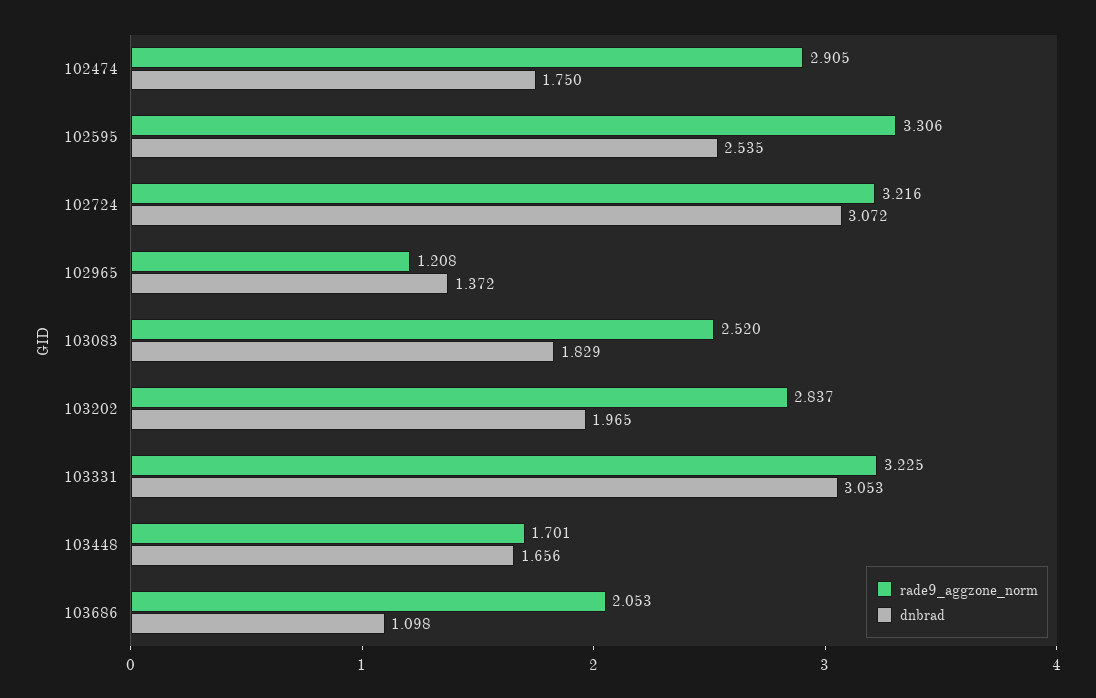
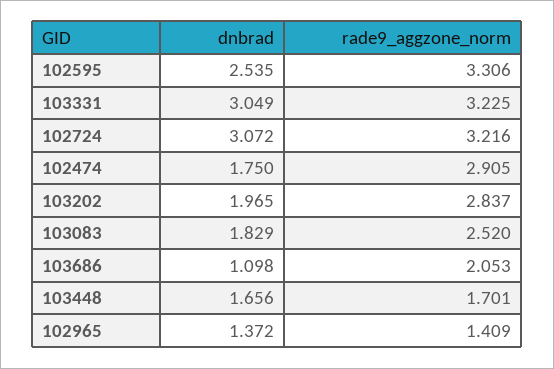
  {
    "rade9_aggzone_norm": {
      "102474": 2.905,
      "102595": 3.306,
      "102724": 3.216,
-     "102965": 1.208,
+     "102965": 1.409,
      "103083": 2.52,
      "103202": 2.837,
      "103331": 3.225,
      "103448": 1.701,
      "103686": 2.053
    },
    "dnbrad": {
      "102474": 1.75,
      "102595": 2.535,
      "102724": 3.072,
      "102965": 1.372,
      "103083": 1.829,
      "103202": 1.965,
-     "103331": 3.053,
+     "103331": 3.049,
      "103448": 1.656,
      "103686": 1.098
    }
  }

